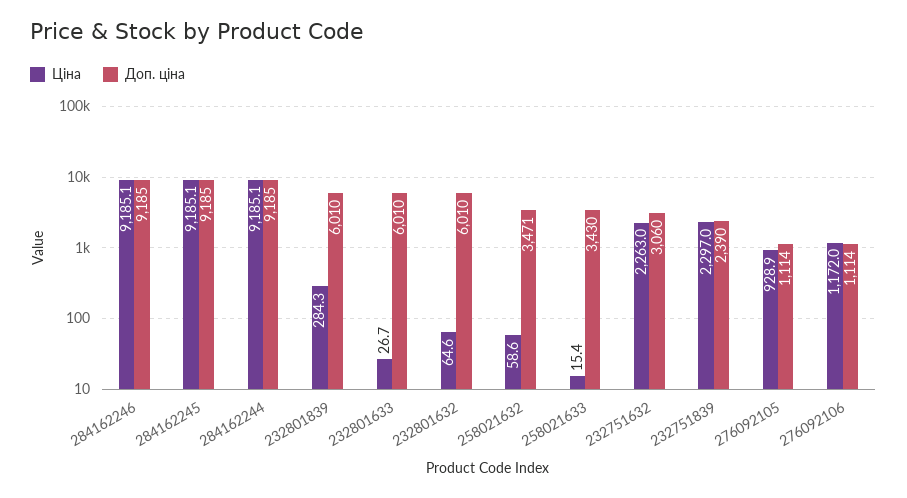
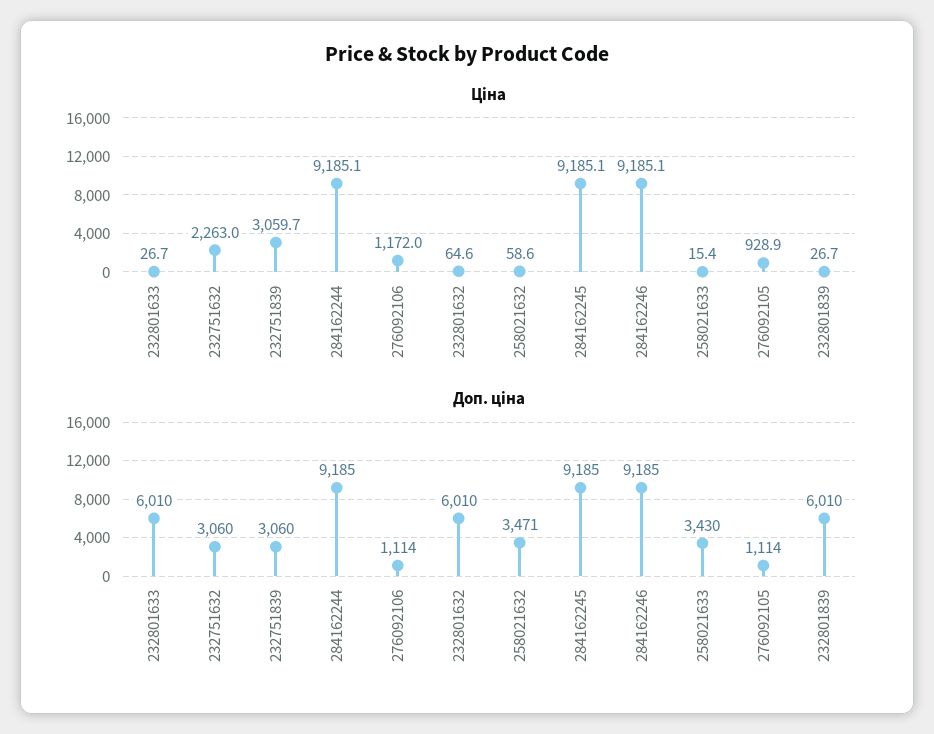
  {
    "Ціна": {
      "284162246": 9185.1,
      "284162245": 9185.1,
      "284162244": 9185.1,
-     "232801839": 284.3,
+     "232801839": 26.7,
      "232801633": 26.7,
      "232801632": 64.6,
      "258021632": 58.6,
      "258021633": 15.4,
      "232751632": 2263,
-     "232751839": 2297,
+     "232751839": 3059.7,
      "276092105": 928.9,
      "276092106": 1172
    },
    "Доп. ціна": {
      "284162246": 9185,
      "284162245": 9185,
      "284162244": 9185,
      "232801839": 6010,
      "232801633": 6010,
      "232801632": 6010,
      "258021632": 3471,
      "258021633": 3430,
      "232751632": 3060,
-     "232751839": 2390,
+     "232751839": 3060,
      "276092105": 1114,
      "276092106": 1114
    }
  }

